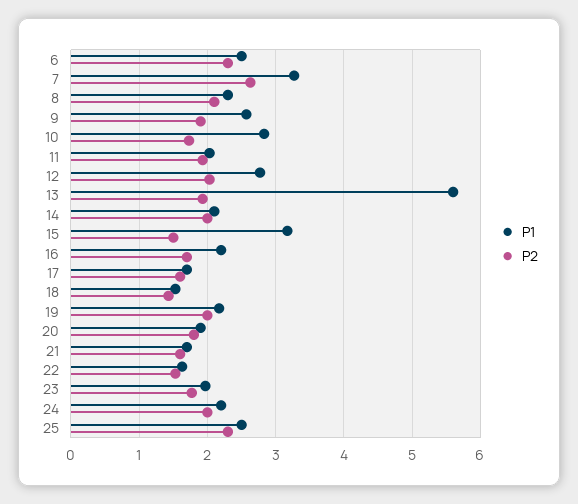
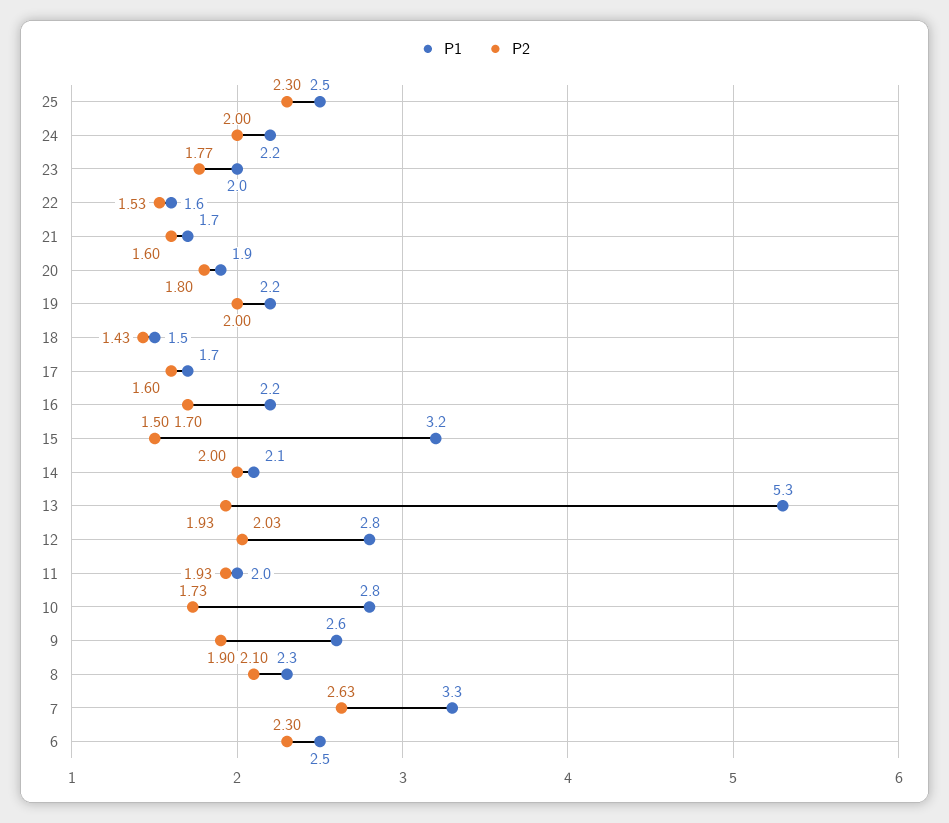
  {
    "P1": {
      "6": 2.5,
      "7": 3.3,
      "8": 2.3,
      "9": 2.6,
      "10": 2.8,
      "11": 2,
      "12": 2.8,
-     "13": 5.6,
+     "13": 5.3,
      "14": 2.1,
      "15": 3.2,
      "16": 2.2,
      "17": 1.7,
      "18": 1.5,
      "19": 2.2,
      "20": 1.9,
      "21": 1.7,
      "22": 1.6,
      "23": 2,
      "24": 2.2,
      "25": 2.5
    },
    "P2": {
      "6": 2.3,
      "7": 2.63,
      "8": 2.1,
      "9": 1.9,
      "10": 1.73,
      "11": 1.93,
      "12": 2.03,
      "13": 1.93,
      "14": 2,
      "15": 1.5,
      "16": 1.7,
      "17": 1.6,
      "18": 1.43,
      "19": 2,
      "20": 1.8,
      "21": 1.6,
      "22": 1.53,
      "23": 1.77,
      "24": 2,
      "25": 2.3
    }
  }

